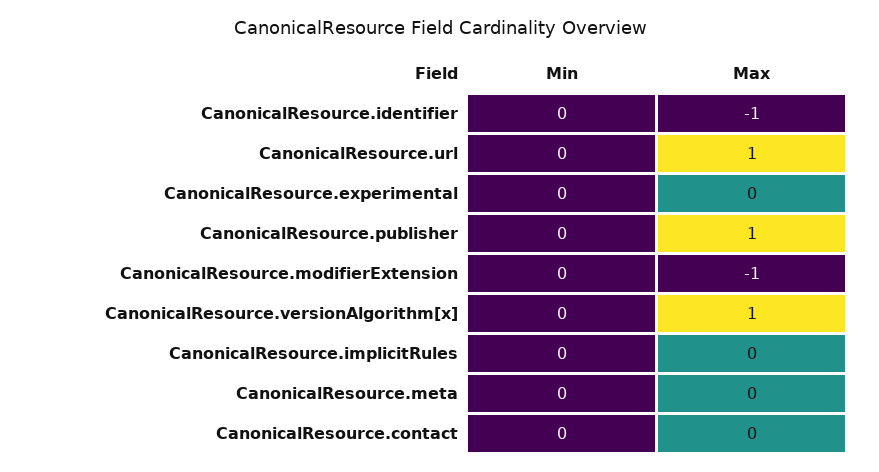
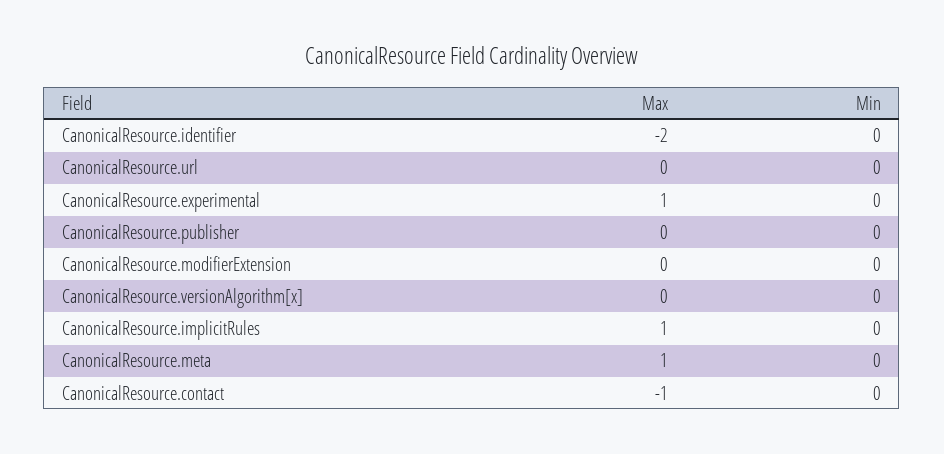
  {
    "Min": {
      "CanonicalResource.identifier": 0,
      "CanonicalResource.url": 0,
      "CanonicalResource.experimental": 0,
      "CanonicalResource.publisher": 0,
      "CanonicalResource.modifierExtension": 0,
      "CanonicalResource.versionAlgorithm[x]": 0,
      "CanonicalResource.implicitRules": 0,
      "CanonicalResource.meta": 0,
      "CanonicalResource.contact": 0
    },
    "Max": {
-     "CanonicalResource.identifier": -1,
+     "CanonicalResource.identifier": -2,
-     "CanonicalResource.url": 1,
+     "CanonicalResource.url": 0,
-     "CanonicalResource.experimental": 0,
+     "CanonicalResource.experimental": 1,
-     "CanonicalResource.publisher": 1,
+     "CanonicalResource.publisher": 0,
-     "CanonicalResource.modifierExtension": -1,
+     "CanonicalResource.modifierExtension": 0,
-     "CanonicalResource.versionAlgorithm[x]": 1,
+     "CanonicalResource.versionAlgorithm[x]": 0,
-     "CanonicalResource.implicitRules": 0,
+     "CanonicalResource.implicitRules": 1,
-     "CanonicalResource.meta": 0,
+     "CanonicalResource.meta": 1,
-     "CanonicalResource.contact": 0
+     "CanonicalResource.contact": -1
    }
  }

